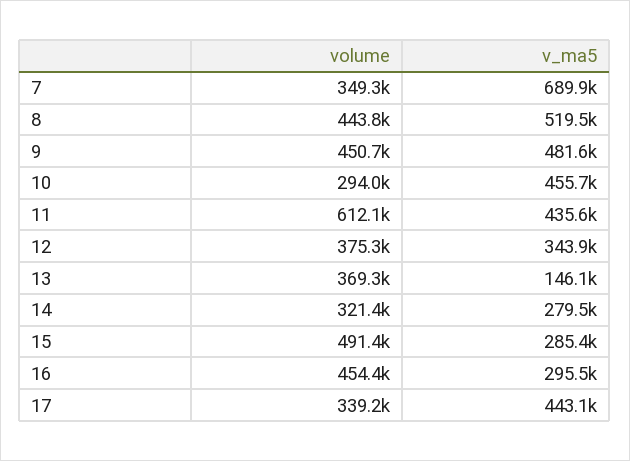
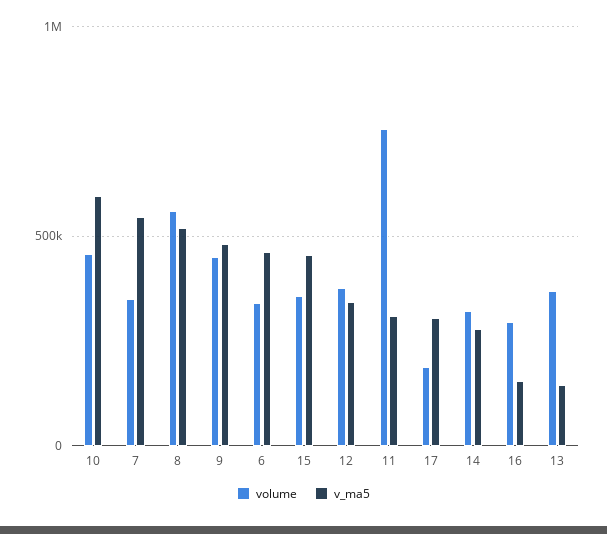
  {
    "volume": {
      "7": 349300,
-     "8": 443800,
+     "8": 550000,
      "9": 450700,
-     "10": 294000,
+     "10": 450000,
-     "11": 612100,
+     "11": 750000,
      "12": 375300,
      "13": 369300,
      "14": 321400,
-     "15": 491400,
+     "15": 350000,
-     "16": 454400,
+     "16": 300000,
-     "17": 339200
+     "17": 200000,
+     "6": 350000
    },
    "v_ma5": {
-     "7": 689900,
+     "7": 550000,
      "8": 519500,
      "9": 481600,
-     "10": 455700,
+     "10": 600000,
-     "11": 435600,
+     "11": 300000,
      "12": 343900,
      "13": 146100,
      "14": 279500,
-     "15": 285400,
+     "15": 450000,
-     "16": 295500,
+     "16": 150000,
-     "17": 443100
+     "17": 300000,
+     "6": 450000
    }
  }

